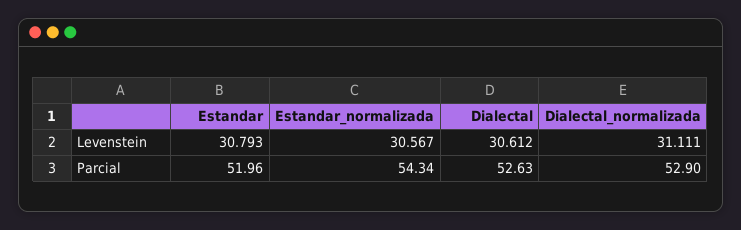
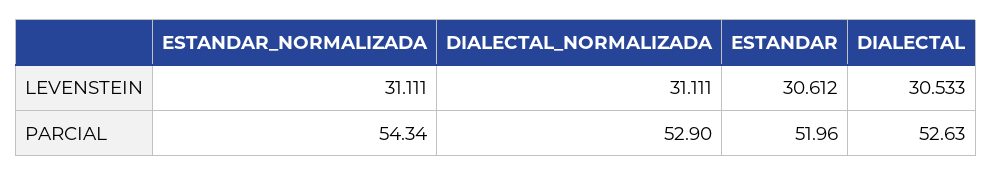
  {
    "Estandar": {
-     "Levenstein": 30.793,
+     "Levenstein": 30.612,
      "Parcial": 51.96
    },
    "Estandar_normalizada": {
-     "Levenstein": 30.567,
+     "Levenstein": 31.111,
      "Parcial": 54.34
    },
    "Dialectal": {
-     "Levenstein": 30.612,
+     "Levenstein": 30.533,
      "Parcial": 52.63
    },
    "Dialectal_normalizada": {
      "Levenstein": 31.111,
      "Parcial": 52.9
    }
  }

